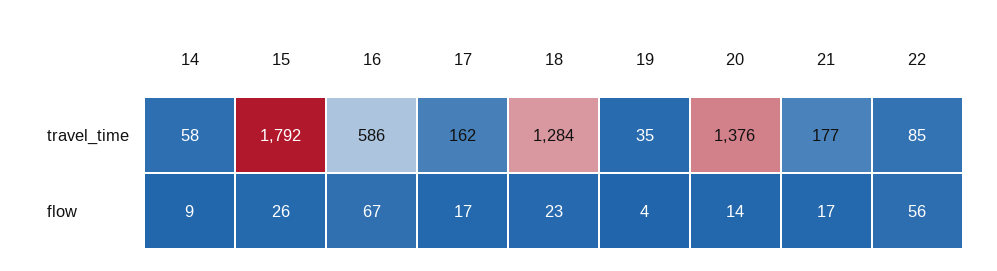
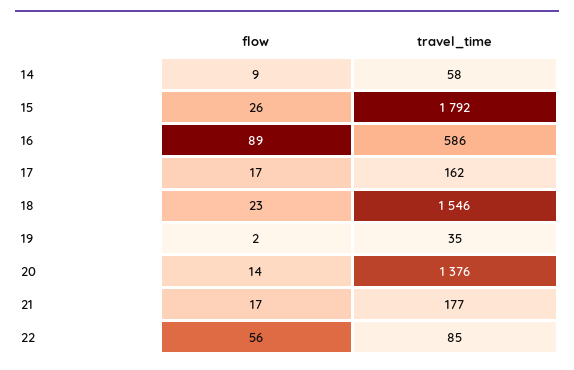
  {
    "14": {
      "travel_time": 58,
      "flow": 9
    },
    "15": {
      "travel_time": 1792,
      "flow": 26
    },
    "16": {
      "travel_time": 586,
-     "flow": 67
+     "flow": 89
    },
    "17": {
      "travel_time": 162,
      "flow": 17
    },
    "18": {
-     "travel_time": 1284,
+     "travel_time": 1546,
      "flow": 23
    },
    "19": {
      "travel_time": 35,
-     "flow": 4
+     "flow": 2
    },
    "20": {
      "travel_time": 1376,
      "flow": 14
    },
    "21": {
      "travel_time": 177,
      "flow": 17
    },
    "22": {
      "travel_time": 85,
      "flow": 56
    }
  }

